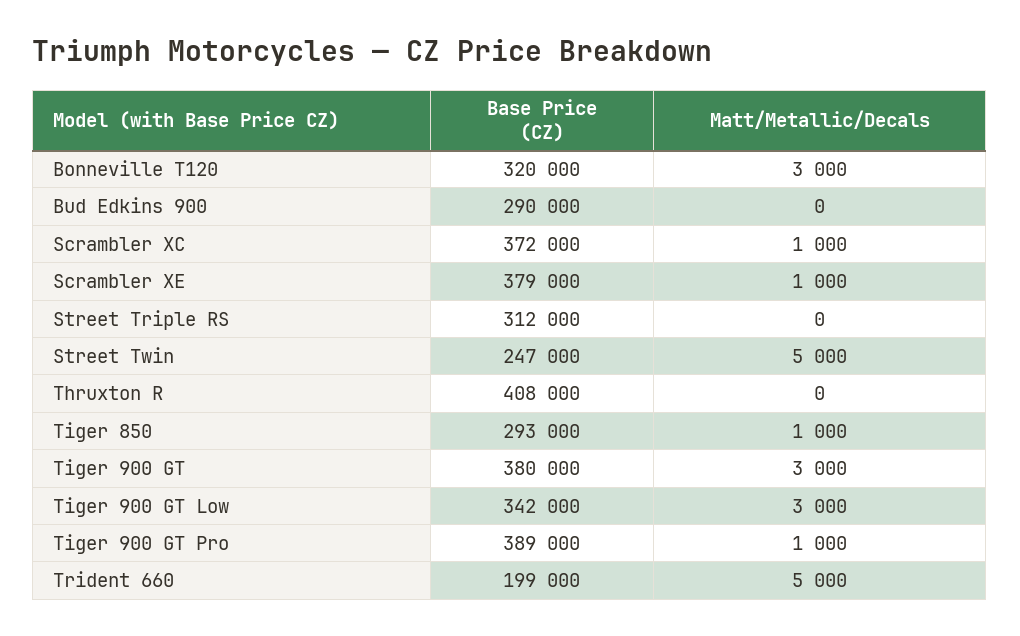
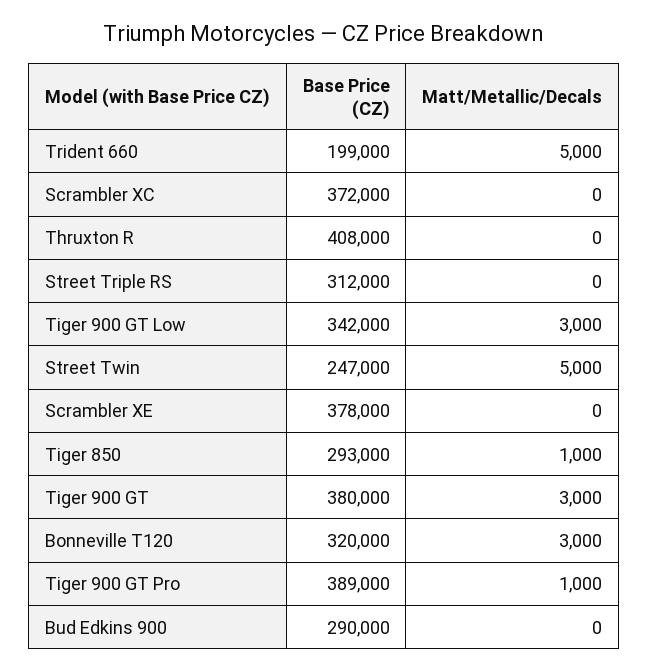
  {
    "Base Price (CZ)": {
      "Bonneville T120": 320000,
      "Bud Edkins 900": 290000,
      "Scrambler XC": 372000,
-     "Scrambler XE": 379000,
+     "Scrambler XE": 378000,
      "Street Triple RS": 312000,
      "Street Twin": 247000,
      "Thruxton R": 408000,
      "Tiger 850": 293000,
      "Tiger 900 GT": 380000,
      "Tiger 900 GT Low": 342000,
      "Tiger 900 GT Pro": 389000,
      "Trident 660": 199000
    },
    "Matt/Metallic/Decals": {
      "Bonneville T120": 3000,
      "Bud Edkins 900": 0,
-     "Scrambler XC": 1000,
+     "Scrambler XC": 0,
-     "Scrambler XE": 1000,
+     "Scrambler XE": 0,
      "Street Triple RS": 0,
      "Street Twin": 5000,
      "Thruxton R": 0,
      "Tiger 850": 1000,
      "Tiger 900 GT": 3000,
      "Tiger 900 GT Low": 3000,
      "Tiger 900 GT Pro": 1000,
      "Trident 660": 5000
    }
  }

